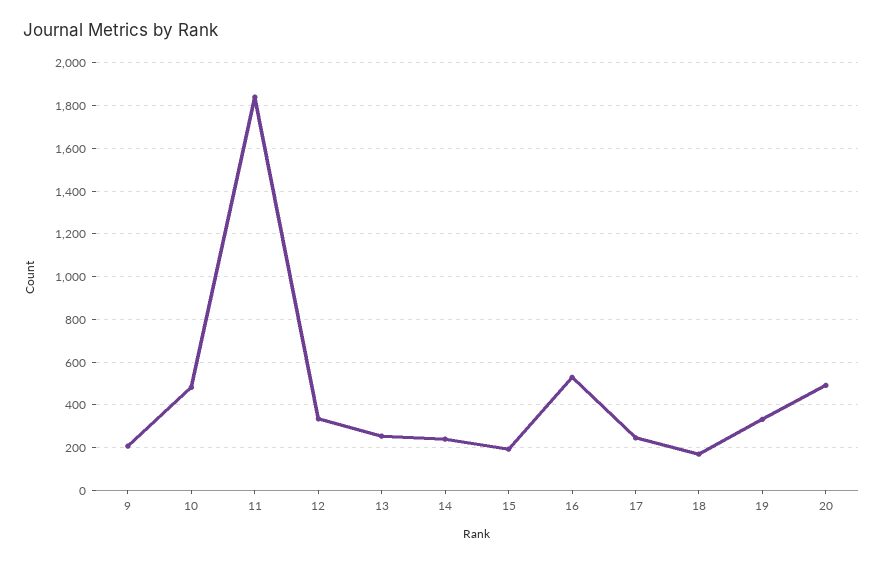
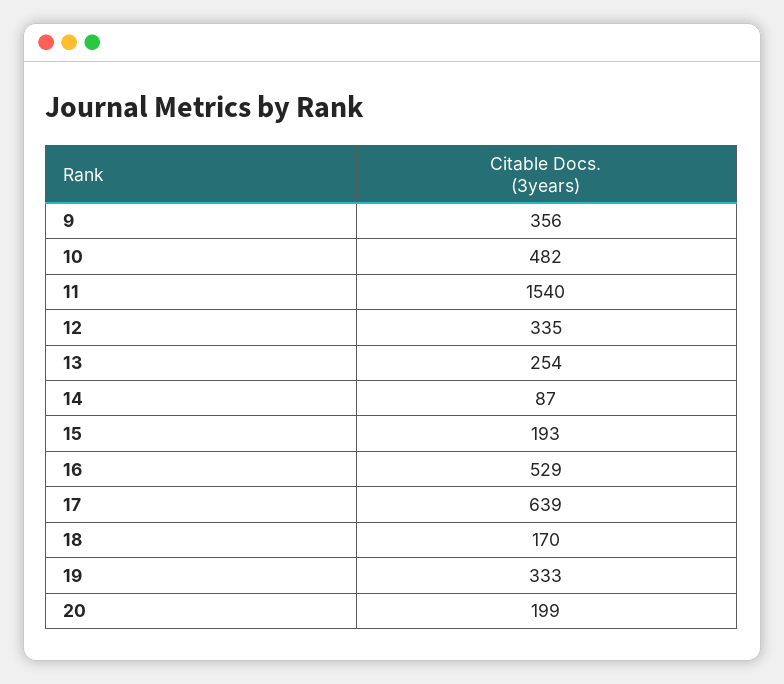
  {
-   "9": 200,
+   "9": 356,
    "10": 482,
-   "11": 1850,
+   "11": 1540,
    "12": 335,
    "13": 254,
-   "14": 250,
+   "14": 87,
    "15": 193,
    "16": 529,
-   "17": 250,
+   "17": 639,
    "18": 170,
    "19": 333,
-   "20": 500
+   "20": 199
  }

